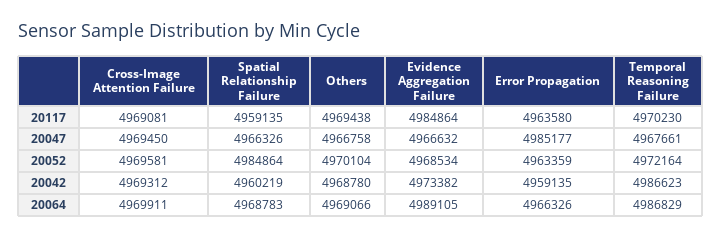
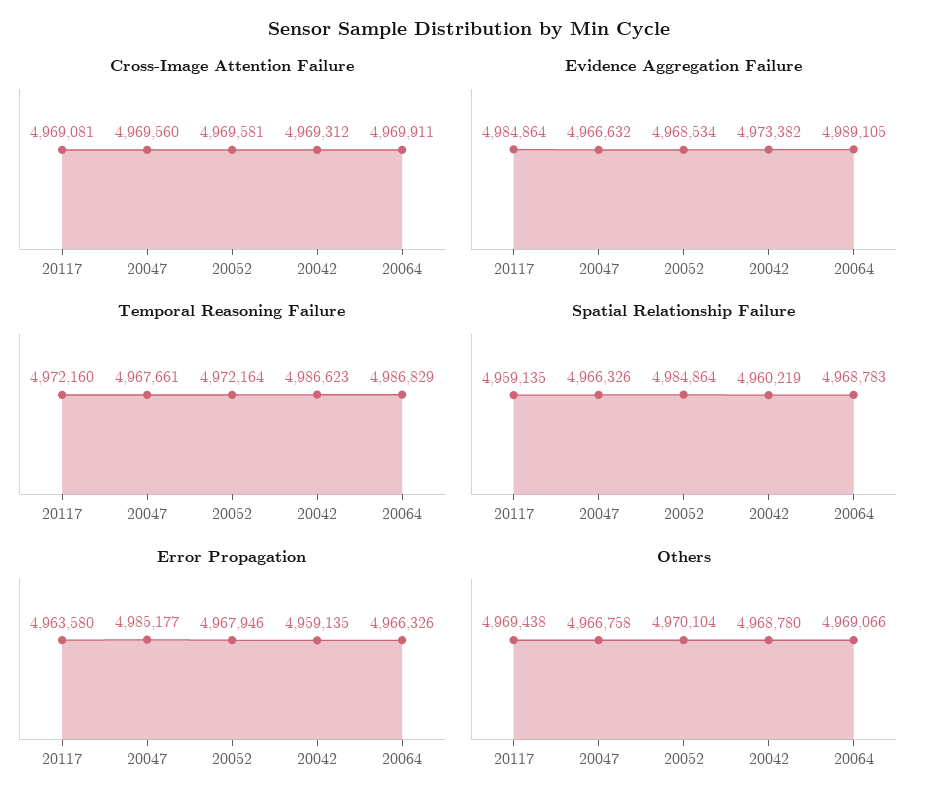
  {
    "Cross-Image Attention Failure": {
      "20117": 4969081,
-     "20047": 4969450,
+     "20047": 4969560,
      "20052": 4969581,
      "20042": 4969312,
      "20064": 4969911
    },
    "Spatial Relationship Failure": {
      "20117": 4959135,
      "20047": 4966326,
      "20052": 4984864,
      "20042": 4960219,
      "20064": 4968783
    },
    "Others": {
      "20117": 4969438,
      "20047": 4966758,
      "20052": 4970104,
      "20042": 4968780,
      "20064": 4969066
    },
    "Evidence Aggregation Failure": {
      "20117": 4984864,
      "20047": 4966632,
      "20052": 4968534,
      "20042": 4973382,
      "20064": 4989105
    },
    "Error Propagation": {
      "20117": 4963580,
      "20047": 4985177,
-     "20052": 4963359,
+     "20052": 4967946,
      "20042": 4959135,
      "20064": 4966326
    },
    "Temporal Reasoning Failure": {
-     "20117": 4970230,
+     "20117": 4972160,
      "20047": 4967661,
      "20052": 4972164,
      "20042": 4986623,
      "20064": 4986829
    }
  }

